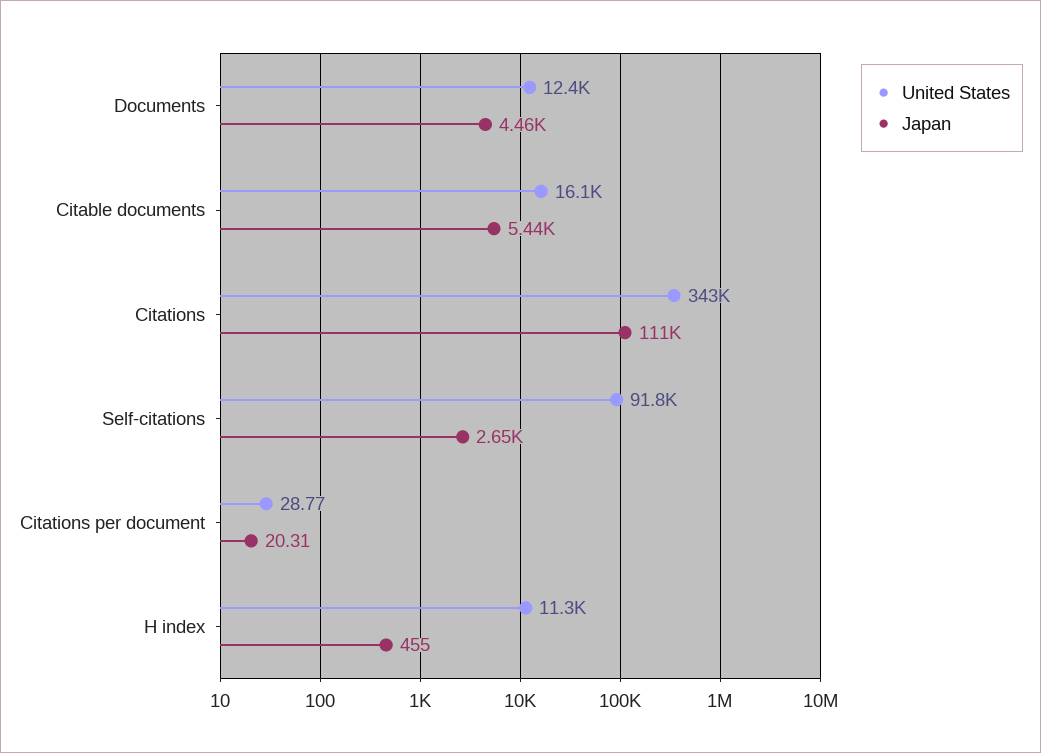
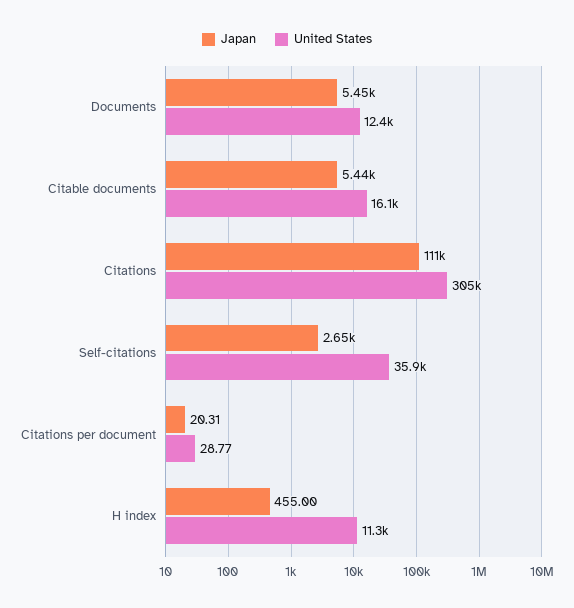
  {
    "United States": {
      "Documents": 12400,
      "Citable documents": 16100,
-     "Citations": 343000,
+     "Citations": 305000,
-     "Self-citations": 91800,
+     "Self-citations": 35900,
      "Citations per document": 28.77,
      "H index": 11300
    },
    "Japan": {
-     "Documents": 4460,
+     "Documents": 5450,
      "Citable documents": 5440,
      "Citations": 111000,
      "Self-citations": 2650,
      "Citations per document": 20.31,
      "H index": 455
    }
  }

